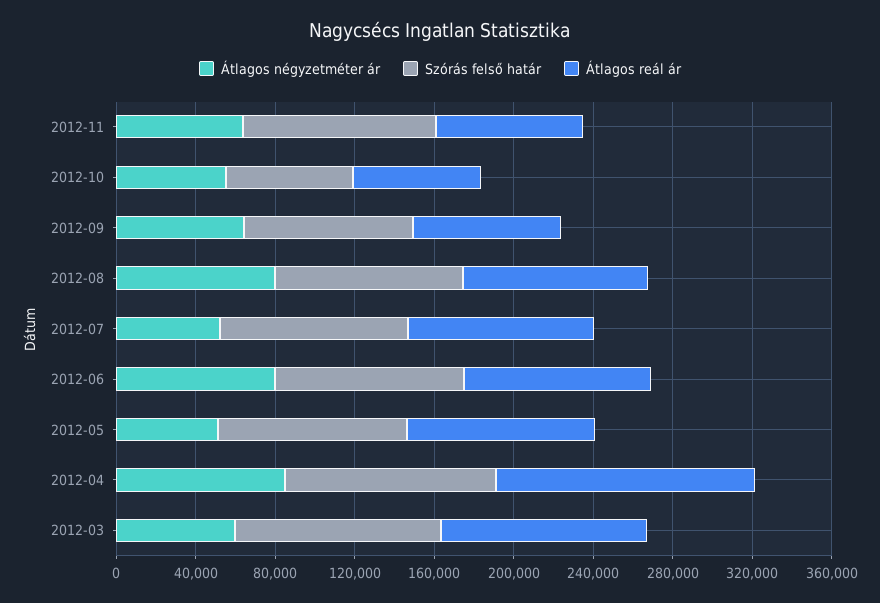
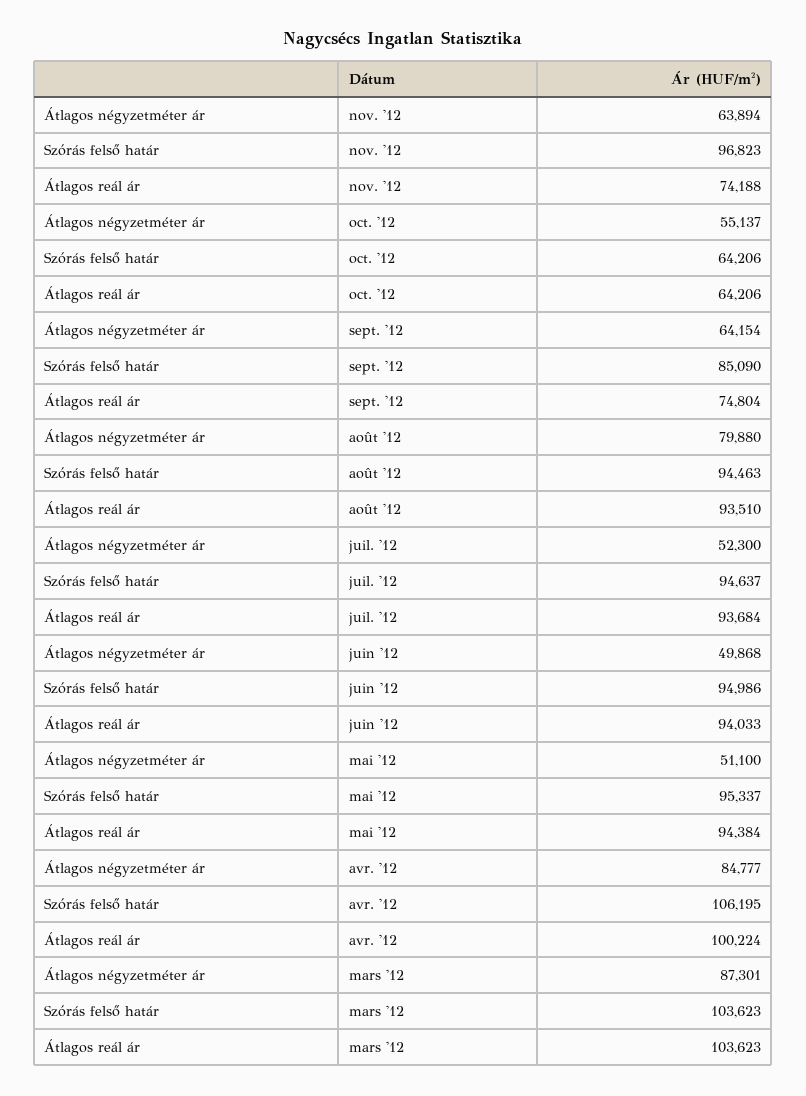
  {
    "Átlagos négyzetméter ár": {
      "2012-11": 63894,
      "2012-10": 55137,
      "2012-09": 64154,
      "2012-08": 79880,
      "2012-07": 52300,
-     "2012-06": 80000,
+     "2012-06": 49868,
      "2012-05": 51100,
      "2012-04": 84777,
-     "2012-03": 60000
+     "2012-03": 87301
    },
    "Szórás felső határ": {
      "2012-11": 96823,
      "2012-10": 64206,
      "2012-09": 85090,
      "2012-08": 94463,
      "2012-07": 94637,
      "2012-06": 94986,
      "2012-05": 95337,
      "2012-04": 106195,
      "2012-03": 103623
    },
    "Átlagos reál ár": {
      "2012-11": 74188,
      "2012-10": 64206,
      "2012-09": 74804,
      "2012-08": 93510,
      "2012-07": 93684,
      "2012-06": 94033,
      "2012-05": 94384,
-     "2012-04": 130000,
+     "2012-04": 100224,
      "2012-03": 103623
    }
  }

